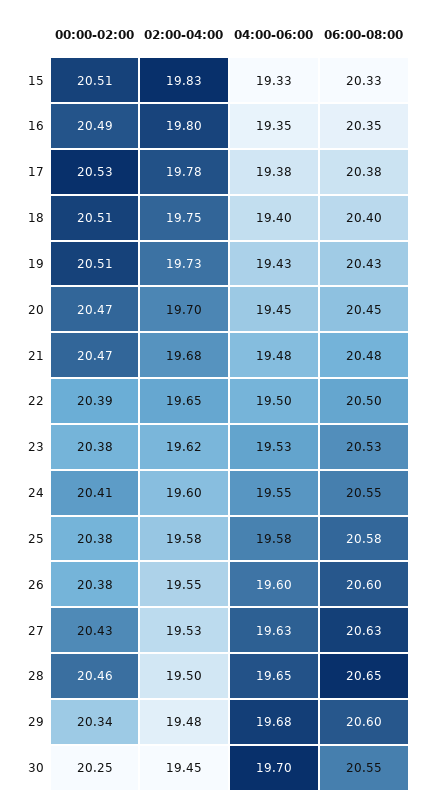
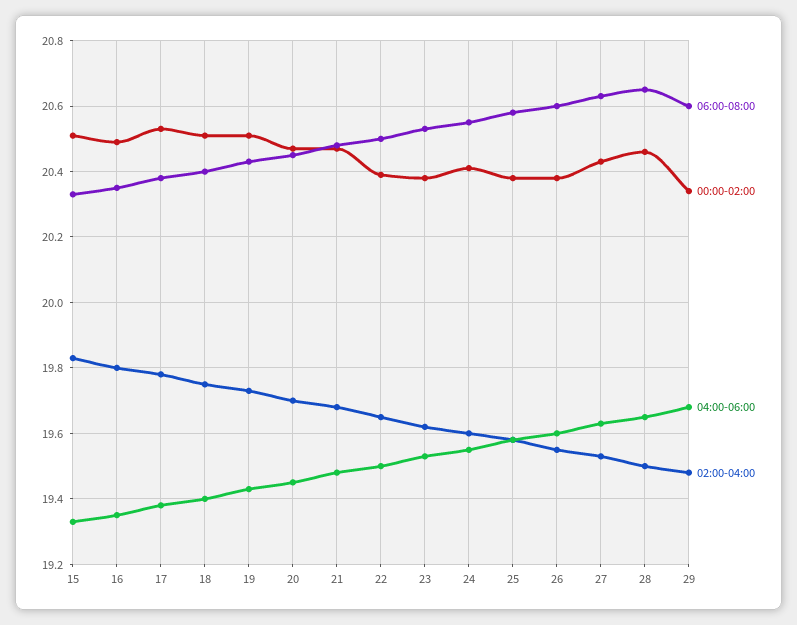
  {
    "00:00-02:00": {
      "15": 20.51,
      "16": 20.49,
      "17": 20.53,
      "18": 20.51,
      "19": 20.51,
      "20": 20.47,
      "21": 20.47,
      "22": 20.39,
      "23": 20.38,
      "24": 20.41,
      "25": 20.38,
      "26": 20.38,
      "27": 20.43,
      "28": 20.46,
-     "29": 20.34,
+     "29": 20.34
-     "30": 20.25
    },
    "02:00-04:00": {
      "15": 19.83,
      "16": 19.8,
      "17": 19.78,
      "18": 19.75,
      "19": 19.73,
      "20": 19.7,
      "21": 19.68,
      "22": 19.65,
      "23": 19.62,
      "24": 19.6,
      "25": 19.58,
      "26": 19.55,
      "27": 19.53,
      "28": 19.5,
-     "29": 19.48,
+     "29": 19.48
-     "30": 19.45
    },
    "04:00-06:00": {
      "15": 19.33,
      "16": 19.35,
      "17": 19.38,
      "18": 19.4,
      "19": 19.43,
      "20": 19.45,
      "21": 19.48,
      "22": 19.5,
      "23": 19.53,
      "24": 19.55,
      "25": 19.58,
      "26": 19.6,
      "27": 19.63,
      "28": 19.65,
-     "29": 19.68,
+     "29": 19.68
-     "30": 19.7
    },
    "06:00-08:00": {
      "15": 20.33,
      "16": 20.35,
      "17": 20.38,
      "18": 20.4,
      "19": 20.43,
      "20": 20.45,
      "21": 20.48,
      "22": 20.5,
      "23": 20.53,
      "24": 20.55,
      "25": 20.58,
      "26": 20.6,
      "27": 20.63,
      "28": 20.65,
-     "29": 20.6,
+     "29": 20.6
-     "30": 20.55
    }
  }

